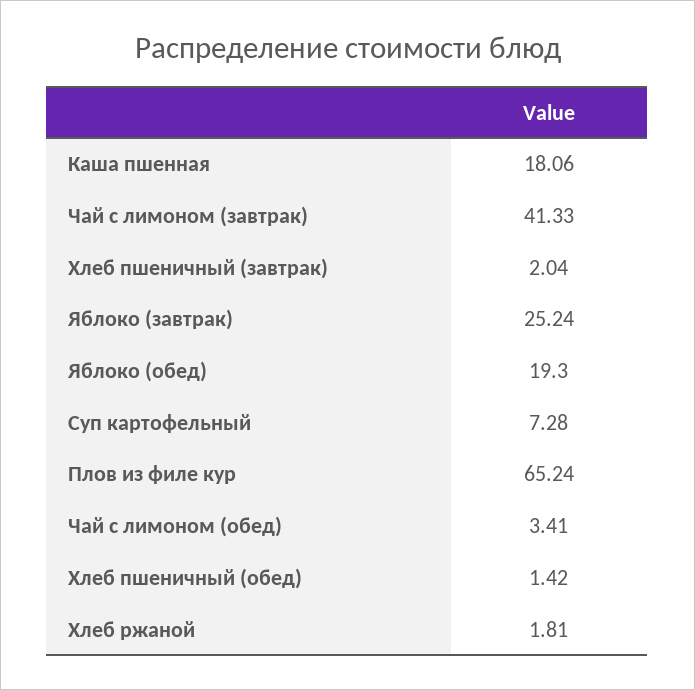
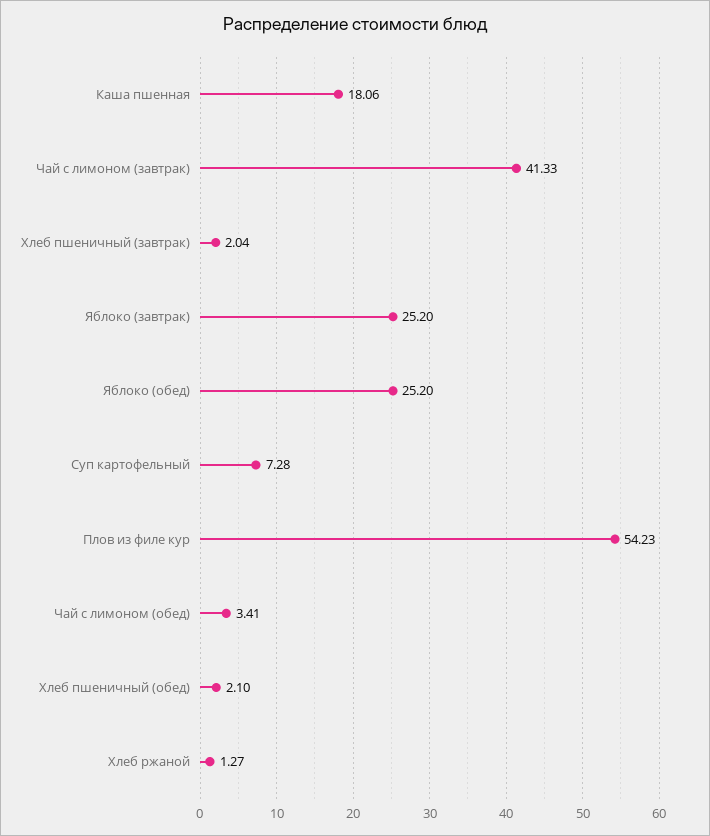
  {
    "Каша пшенная": 18.06,
    "Чай с лимоном (завтрак)": 41.33,
    "Хлеб пшеничный (завтрак)": 2.04,
-   "Яблоко (завтрак)": 25.24,
+   "Яблоко (завтрак)": 25.2,
-   "Яблоко (обед)": 19.3,
+   "Яблоко (обед)": 25.2,
    "Суп картофельный": 7.28,
-   "Плов из филе кур": 65.24,
+   "Плов из филе кур": 54.23,
    "Чай с лимоном (обед)": 3.41,
-   "Хлеб пшеничный (обед)": 1.42,
+   "Хлеб пшеничный (обед)": 2.1,
-   "Хлеб ржаной": 1.81
+   "Хлеб ржаной": 1.27
  }

